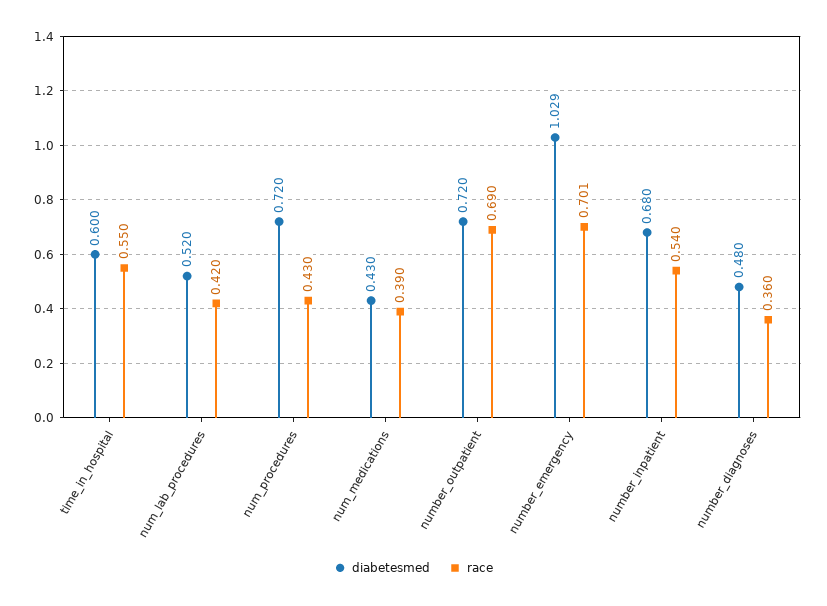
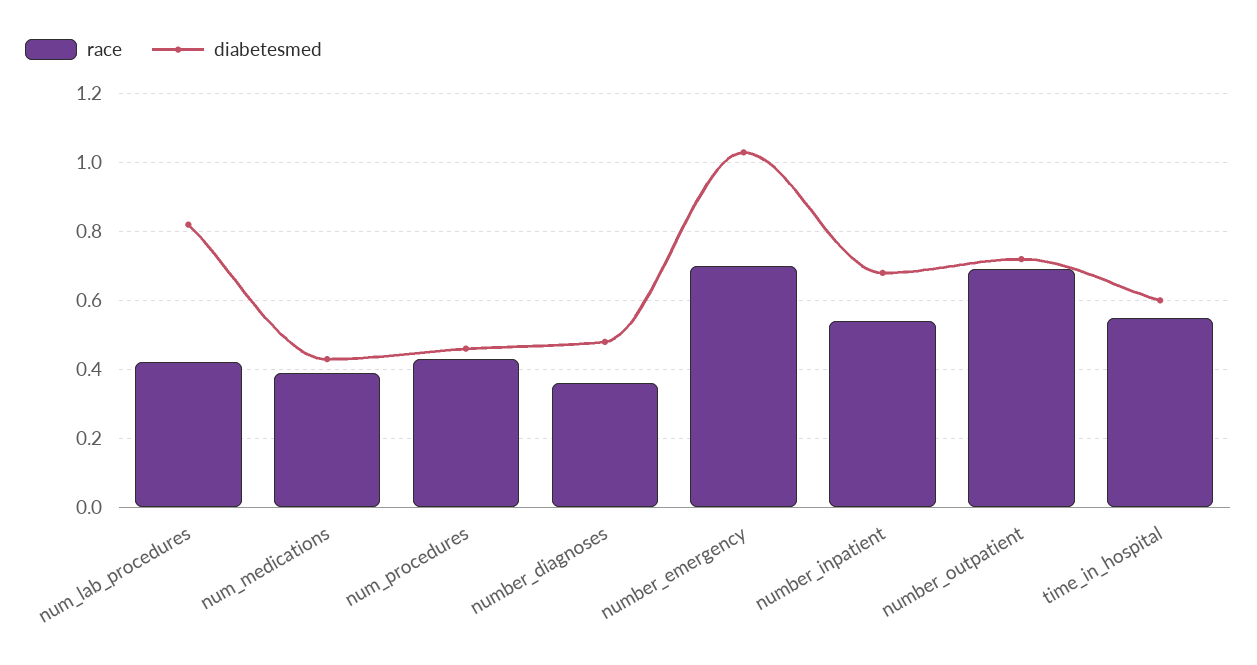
  {
    "diabetesmed": {
      "time_in_hospital": 0.6,
-     "num_lab_procedures": 0.52,
+     "num_lab_procedures": 0.82,
-     "num_procedures": 0.72,
+     "num_procedures": 0.46,
      "num_medications": 0.43,
      "number_outpatient": 0.72,
      "number_emergency": 1.029,
      "number_inpatient": 0.68,
      "number_diagnoses": 0.48
    },
    "race": {
      "time_in_hospital": 0.55,
      "num_lab_procedures": 0.42,
      "num_procedures": 0.43,
      "num_medications": 0.39,
      "number_outpatient": 0.69,
      "number_emergency": 0.701,
      "number_inpatient": 0.54,
      "number_diagnoses": 0.36
    }
  }

